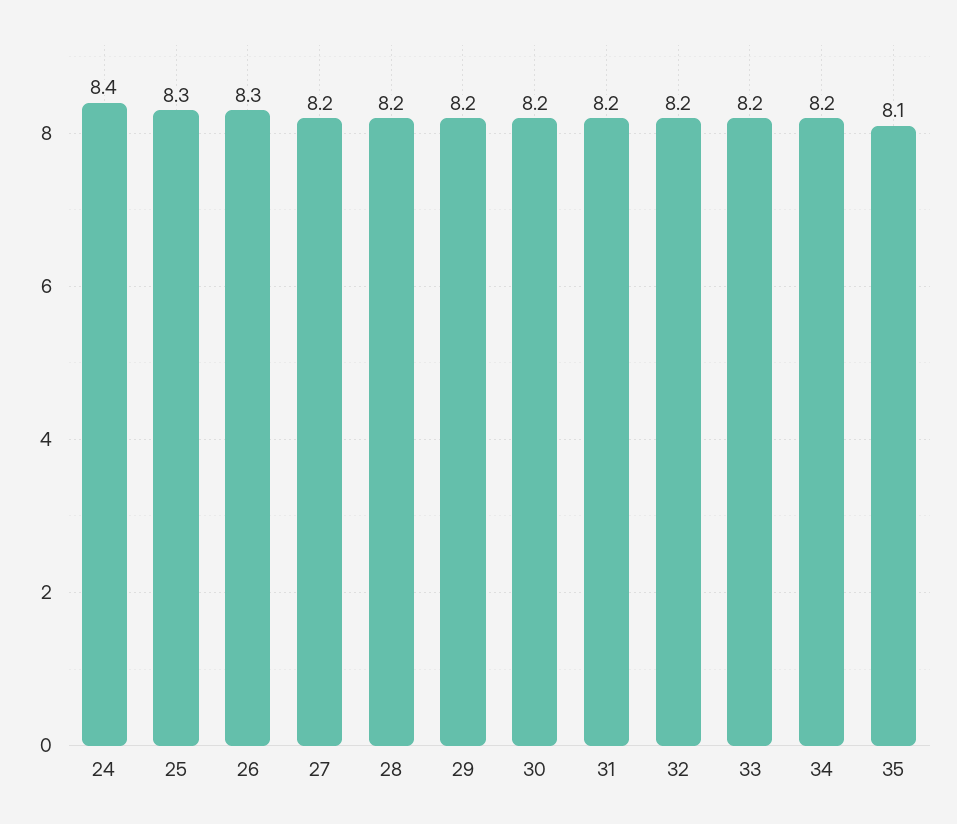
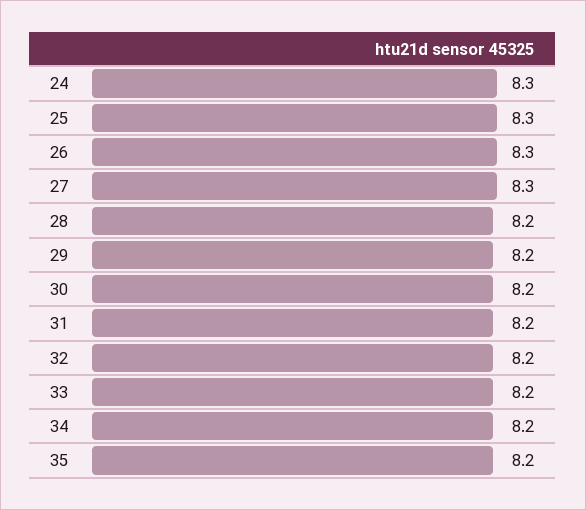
  {
-   "24": 8.4,
+   "24": 8.3,
    "25": 8.3,
    "26": 8.3,
-   "27": 8.2,
+   "27": 8.3,
    "28": 8.2,
    "29": 8.2,
    "30": 8.2,
    "31": 8.2,
    "32": 8.2,
    "33": 8.2,
    "34": 8.2,
-   "35": 8.1
+   "35": 8.2
  }

